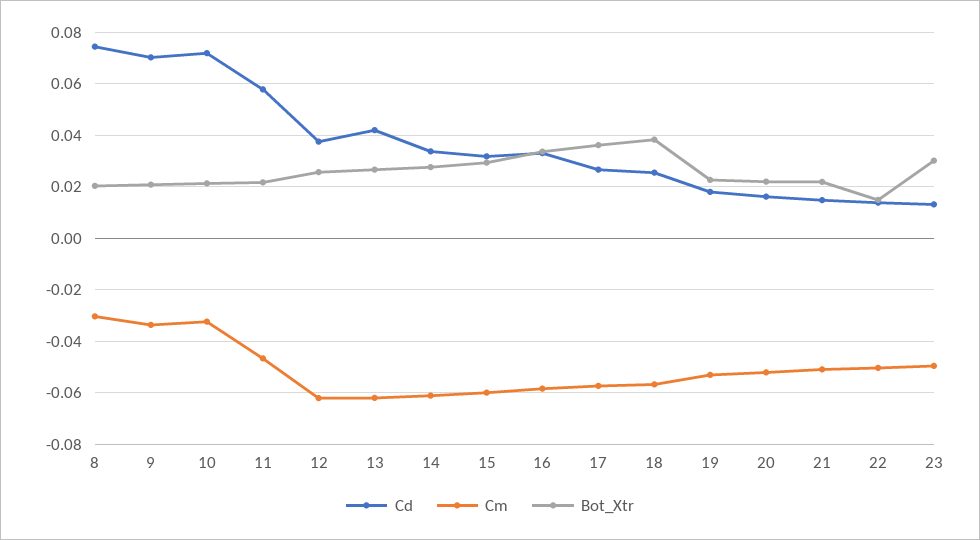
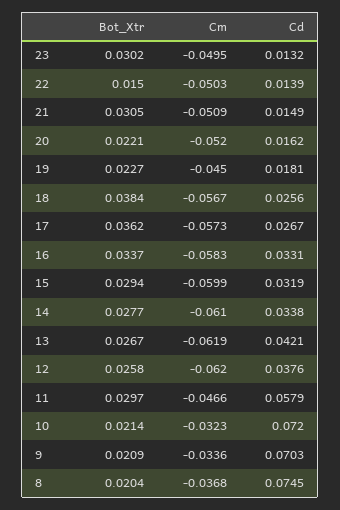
  {
    "Cd": {
      "8": 0.0745,
      "9": 0.0703,
      "10": 0.072,
      "11": 0.0579,
      "12": 0.0376,
      "13": 0.0421,
      "14": 0.0338,
      "15": 0.0319,
      "16": 0.0331,
      "17": 0.0267,
      "18": 0.0256,
      "19": 0.0181,
      "20": 0.0162,
      "21": 0.0149,
      "22": 0.0139,
      "23": 0.0132
    },
    "Cm": {
-     "8": -0.03,
+     "8": -0.0368,
      "9": -0.0336,
      "10": -0.0323,
      "11": -0.0466,
      "12": -0.062,
      "13": -0.0619,
      "14": -0.061,
      "15": -0.0599,
      "16": -0.0583,
      "17": -0.0573,
      "18": -0.0567,
-     "19": -0.0525,
+     "19": -0.045,
      "20": -0.052,
      "21": -0.0509,
      "22": -0.0503,
      "23": -0.0495
    },
    "Bot_Xtr": {
      "8": 0.0204,
      "9": 0.0209,
      "10": 0.0214,
-     "11": 0.0225,
+     "11": 0.0297,
      "12": 0.0258,
      "13": 0.0267,
      "14": 0.0277,
      "15": 0.0294,
      "16": 0.0337,
      "17": 0.0362,
      "18": 0.0384,
      "19": 0.0227,
      "20": 0.0221,
-     "21": 0.0225,
+     "21": 0.0305,
      "22": 0.015,
      "23": 0.0302
    }
  }

